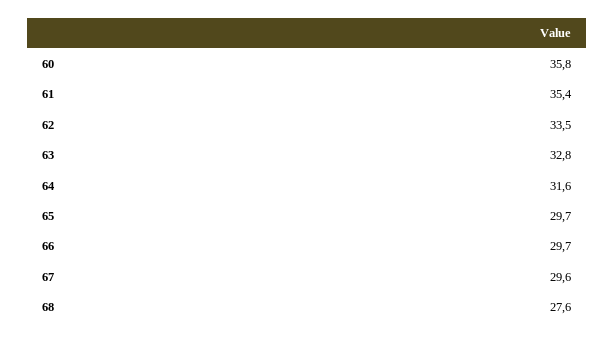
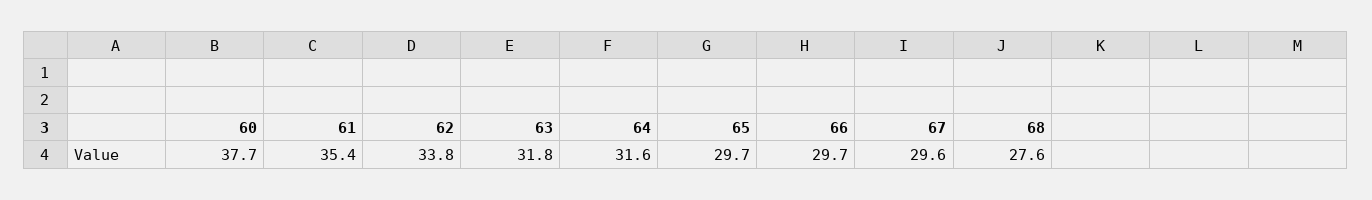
  {
-   "60": 35.8,
+   "60": 37.7,
    "61": 35.4,
-   "62": 33.5,
+   "62": 33.8,
-   "63": 32.8,
+   "63": 31.8,
    "64": 31.6,
    "65": 29.7,
    "66": 29.7,
    "67": 29.6,
    "68": 27.6
  }

